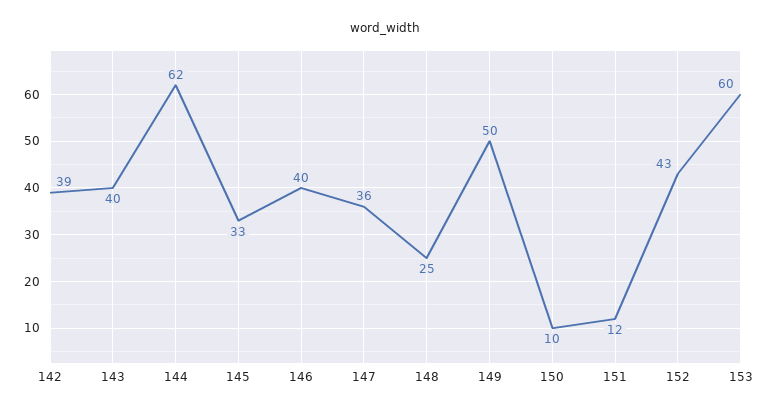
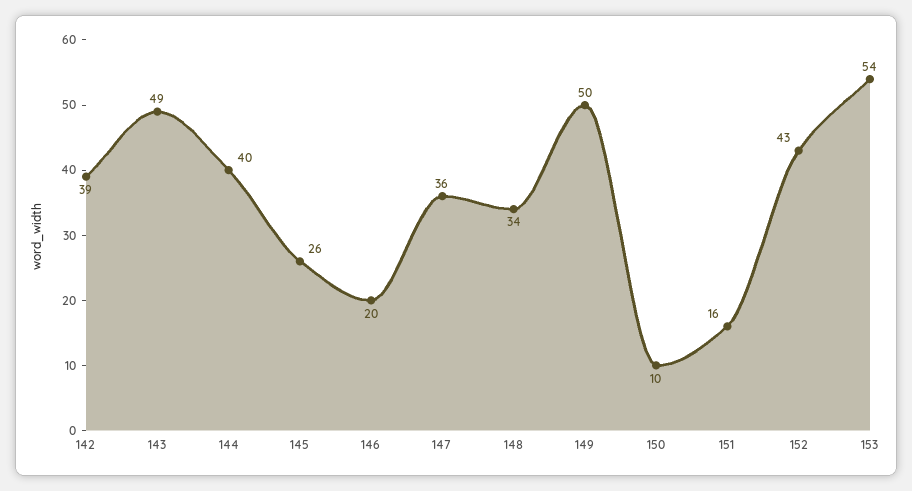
  {
    "142": 39,
-   "143": 40,
+   "143": 49,
-   "144": 62,
+   "144": 40,
-   "145": 33,
+   "145": 26,
-   "146": 40,
+   "146": 20,
    "147": 36,
-   "148": 25,
+   "148": 34,
    "149": 50,
    "150": 10,
-   "151": 12,
+   "151": 16,
    "152": 43,
-   "153": 60
+   "153": 54
  }

